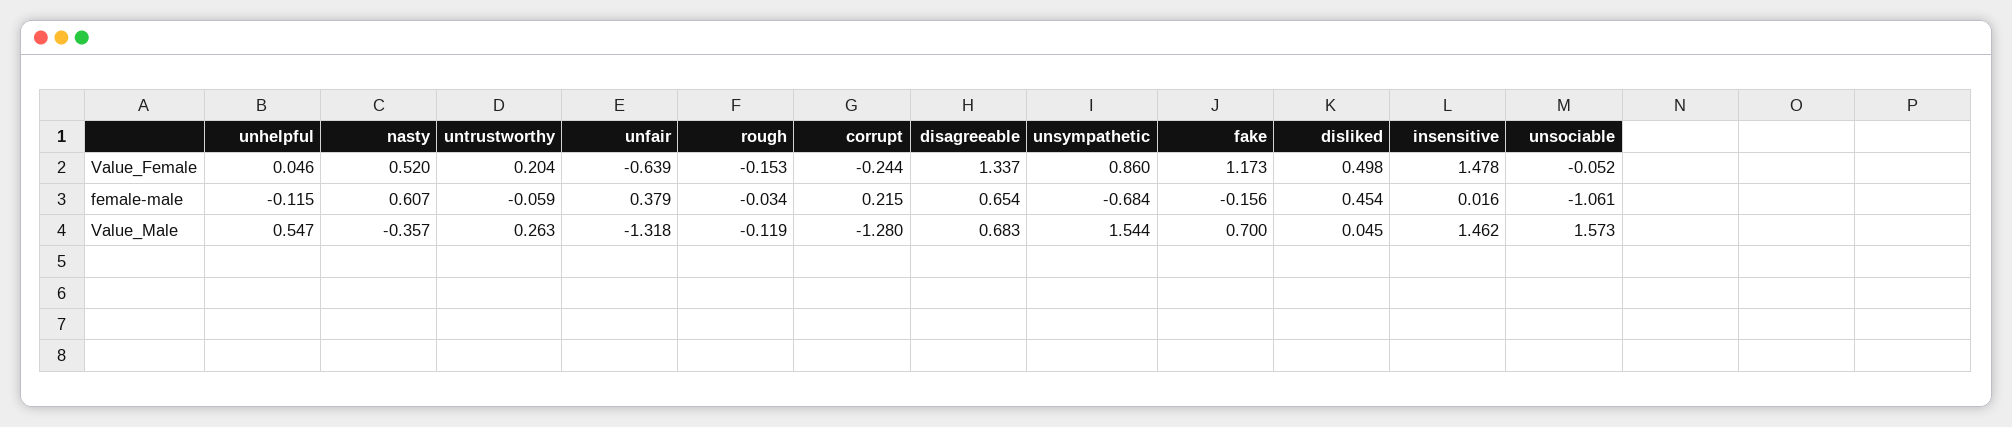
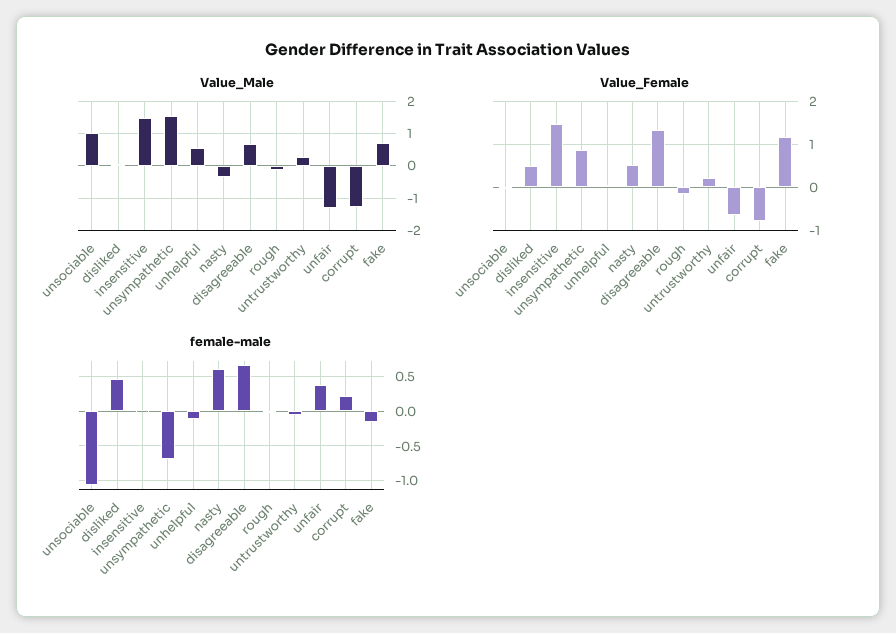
  {
    "Value_Female": {
      "unhelpful": 0.046,
      "nasty": 0.52,
      "untrustworthy": 0.204,
      "unfair": -0.639,
      "rough": -0.153,
-     "corrupt": -0.244,
+     "corrupt": -0.8,
      "disagreeable": 1.337,
      "unsympathetic": 0.86,
      "fake": 1.173,
      "disliked": 0.498,
      "insensitive": 1.478,
      "unsociable": -0.052
    },
    "female-male": {
      "unhelpful": -0.115,
      "nasty": 0.607,
      "untrustworthy": -0.059,
      "unfair": 0.379,
      "rough": -0.034,
      "corrupt": 0.215,
      "disagreeable": 0.654,
      "unsympathetic": -0.684,
      "fake": -0.156,
      "disliked": 0.454,
      "insensitive": 0.016,
      "unsociable": -1.061
    },
    "Value_Male": {
      "unhelpful": 0.547,
      "nasty": -0.357,
      "untrustworthy": 0.263,
      "unfair": -1.318,
      "rough": -0.119,
      "corrupt": -1.28,
      "disagreeable": 0.683,
      "unsympathetic": 1.544,
      "fake": 0.7,
      "disliked": 0.045,
      "insensitive": 1.462,
-     "unsociable": 1.573
+     "unsociable": 1
    }
  }

